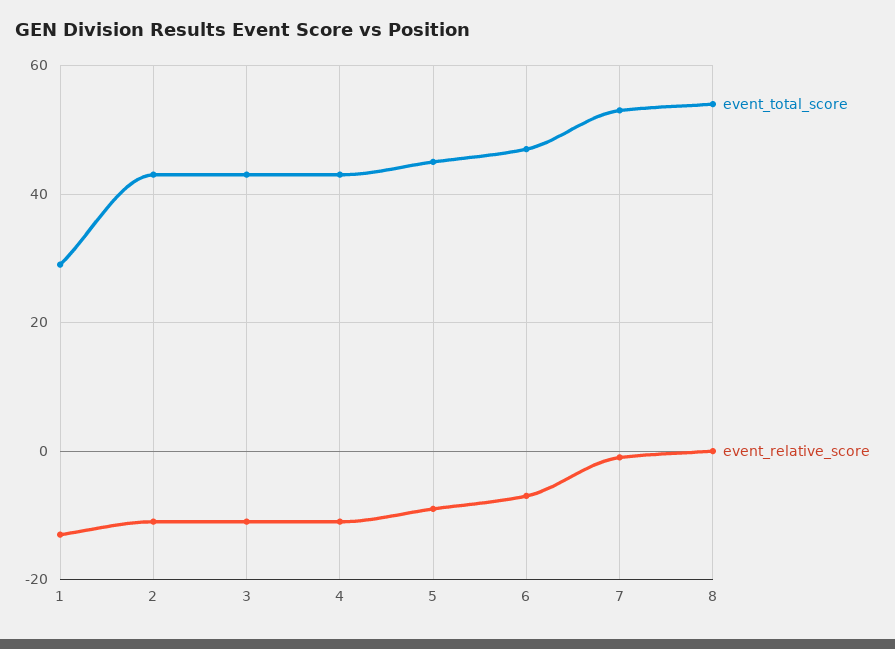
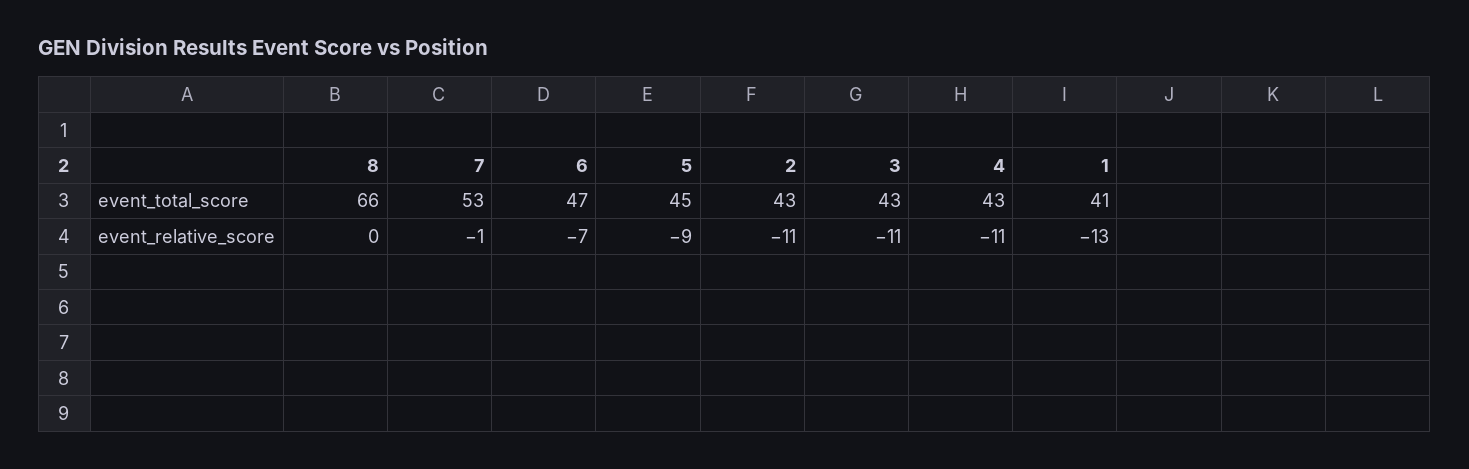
  {
    "event_total_score": {
-     "1": 30,
+     "1": 41,
      "2": 43,
      "3": 43,
      "4": 43,
      "5": 45,
      "6": 47,
      "7": 53,
-     "8": 55
+     "8": 66
    },
    "event_relative_score": {
      "1": -13,
      "2": -11,
      "3": -11,
      "4": -11,
      "5": -9,
      "6": -7,
      "7": -1,
      "8": 0
    }
  }

